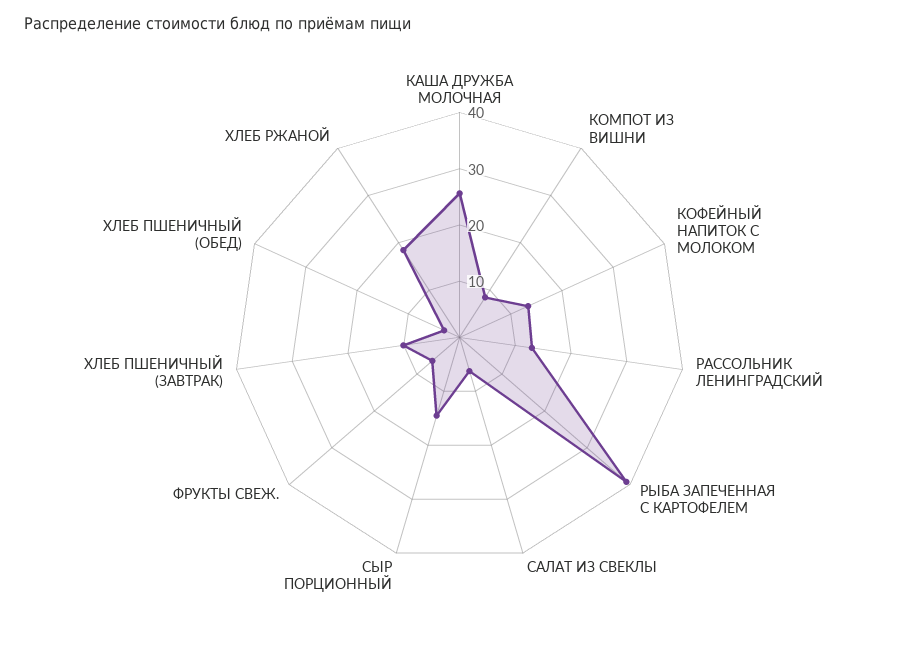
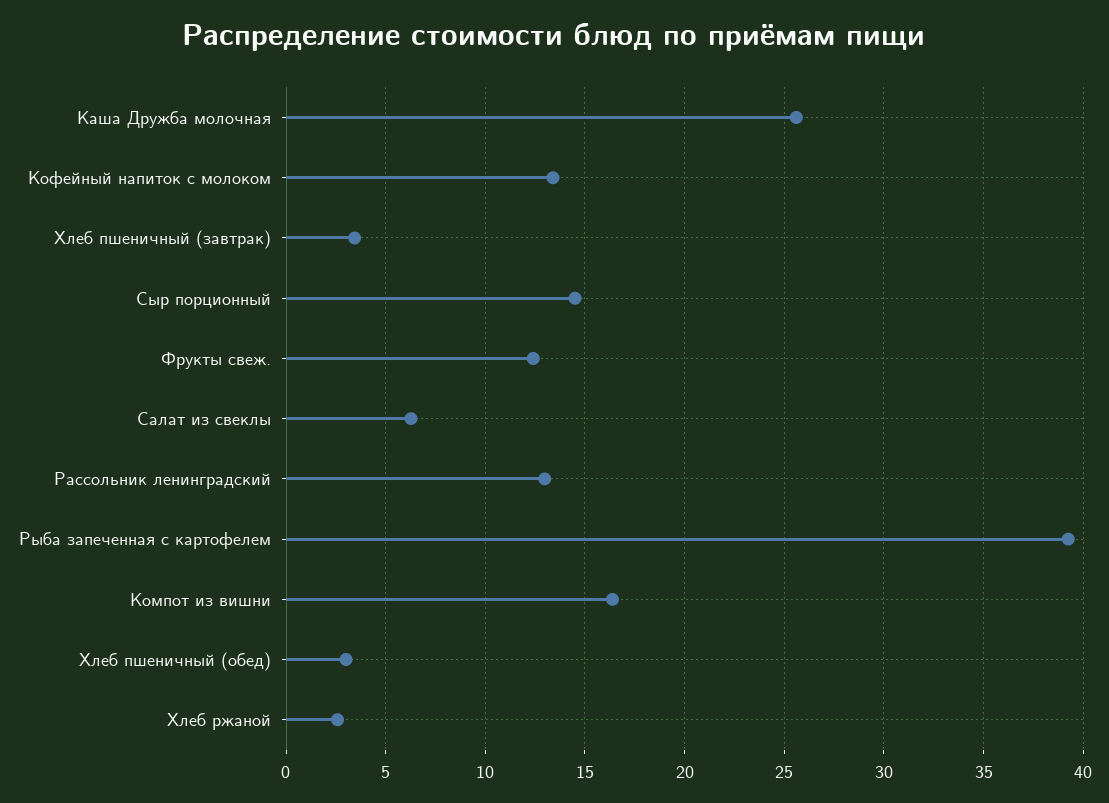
  {
    "КАША ДРУЖБА МОЛОЧНАЯ": 25.5,
-   "КОМПОТ ИЗ ВИШНИ": 8,
+   "КОМПОТ ИЗ ВИШНИ": 16.5,
    "КОФЕЙНЫЙ НАПИТОК С МОЛОКОМ": 13.5,
    "РАССОЛЬНИК ЛЕНИНГРАДСКИЙ": 13,
    "РЫБА ЗАПЕЧЕННАЯ С КАРТОФЕЛЕМ": 39.5,
    "САЛАТ ИЗ СВЕКЛЫ": 6.5,
    "СЫР ПОРЦИОННЫЙ": 14.5,
-   "ФРУКТЫ СВЕЖ.": 6,
+   "ФРУКТЫ СВЕЖ.": 12.5,
-   "ХЛЕБ ПШЕНИЧНЫЙ (ЗАВТРАК)": 10,
+   "ХЛЕБ ПШЕНИЧНЫЙ (ЗАВТРАК)": 3.5,
    "ХЛЕБ ПШЕНИЧНЫЙ (ОБЕД)": 3,
-   "ХЛЕБ РЖАНОЙ": 18
+   "ХЛЕБ РЖАНОЙ": 2.5
  }

